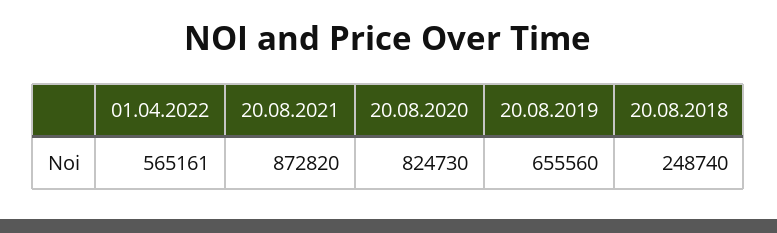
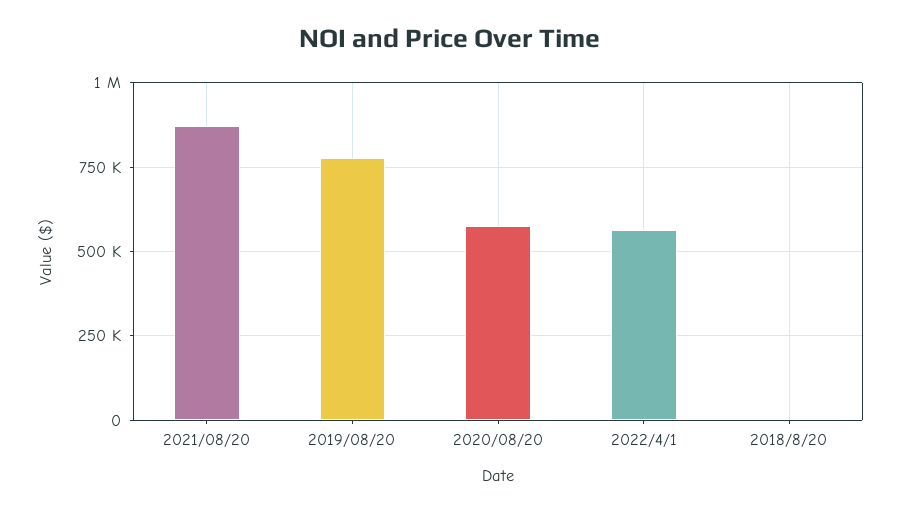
  {
    "01.04.2022": 565161,
    "20.08.2021": 872820,
-   "20.08.2020": 824730,
+   "20.08.2020": 575000,
-   "20.08.2019": 655560,
+   "20.08.2019": 775000,
-   "20.08.2018": 248740
+   "20.08.2018": 0
  }

